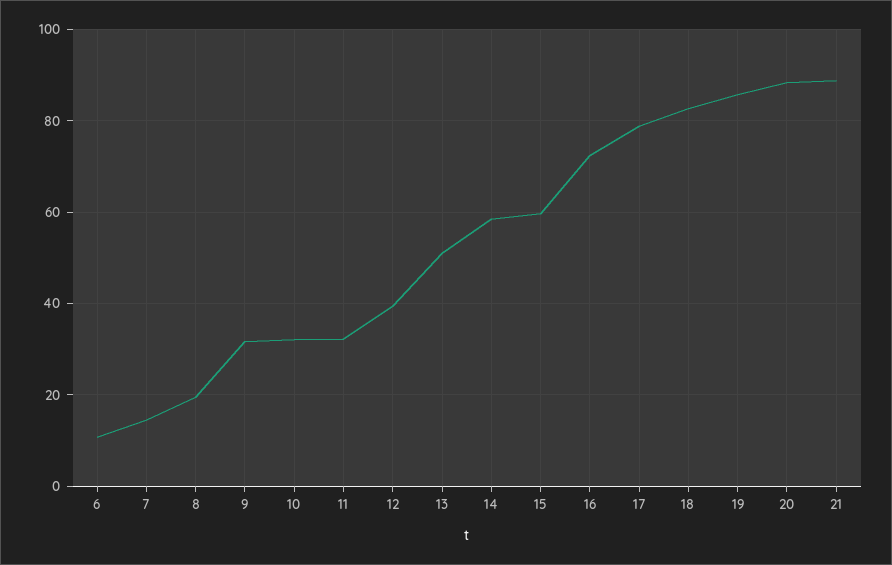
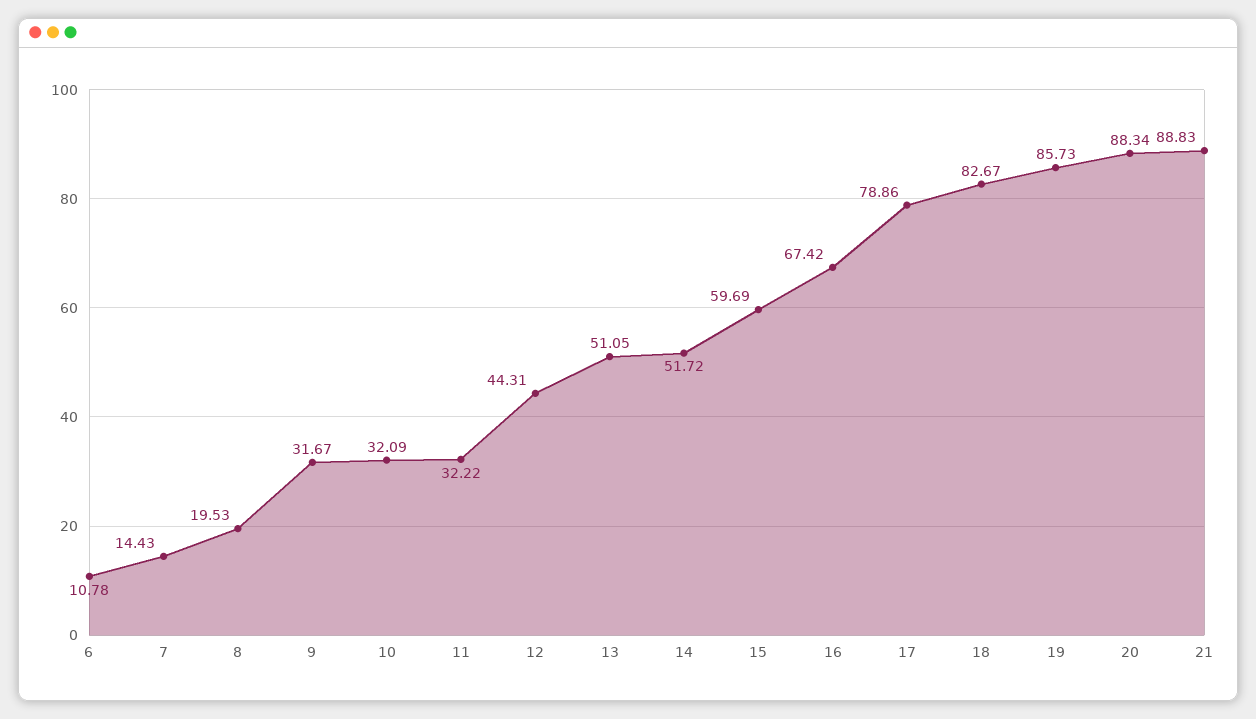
  {
    "6": 10.78,
    "7": 14.43,
    "8": 19.53,
    "9": 31.67,
    "10": 32.09,
    "11": 32.22,
-   "12": 40,
+   "12": 44.31,
    "13": 51.05,
-   "14": 58,
+   "14": 51.72,
    "15": 59.69,
-   "16": 72,
+   "16": 67.42,
    "17": 78.86,
    "18": 82.67,
    "19": 85.73,
    "20": 88.34,
    "21": 88.83
  }

